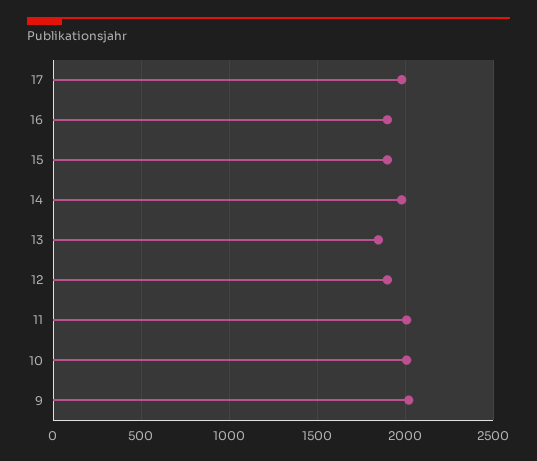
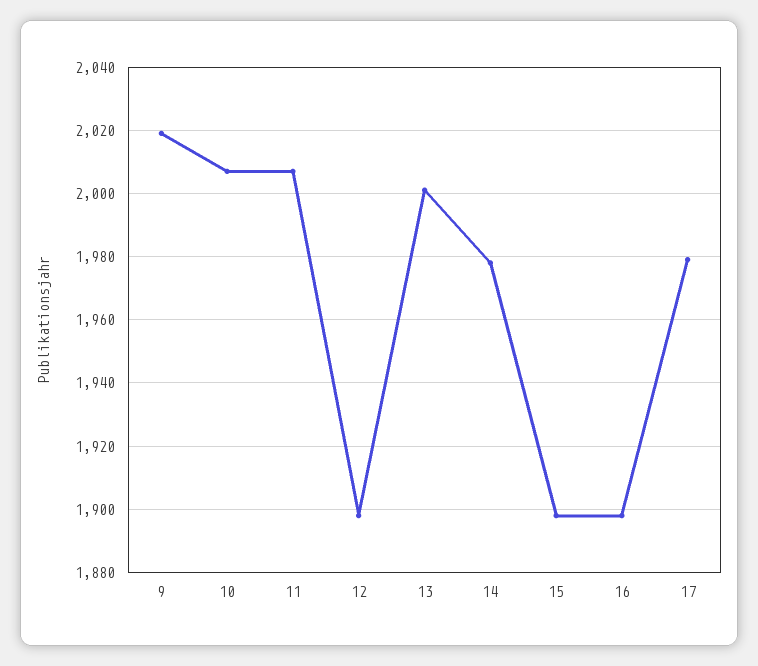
  {
    "17": 1980,
    "16": 1900,
    "15": 1900,
    "14": 1980,
-   "13": 1850,
+   "13": 2000,
    "12": 1900,
    "11": 2005,
    "10": 2005,
    "9": 2020
  }

